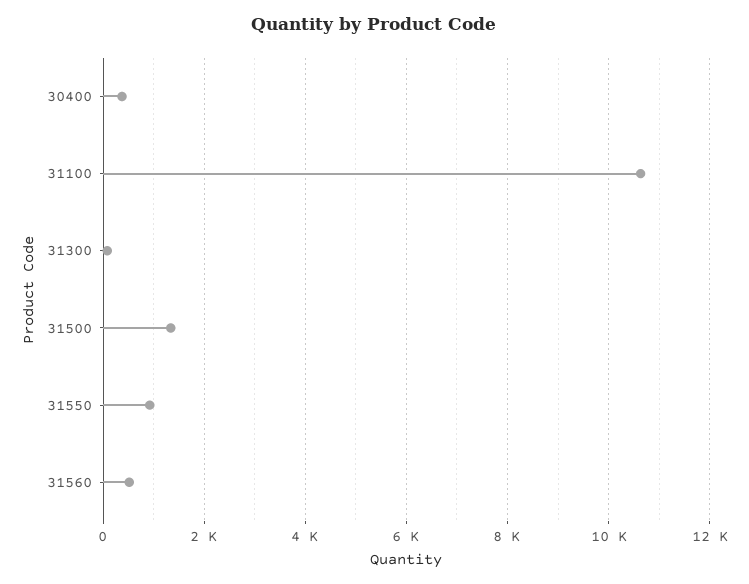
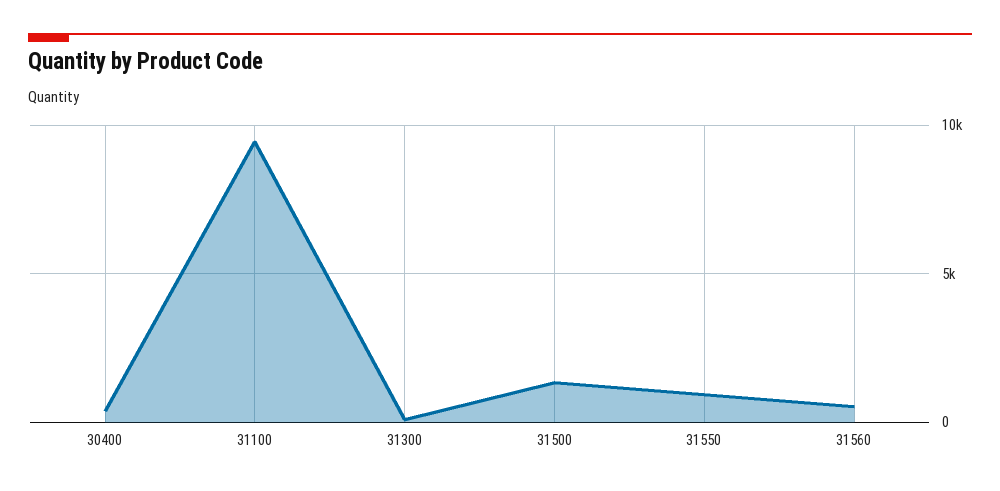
  {
    "30400": 400,
-   "31100": 10600,
+   "31100": 9500,
    "31300": 0,
    "31500": 1400,
    "31550": 1000,
    "31560": 600
  }

